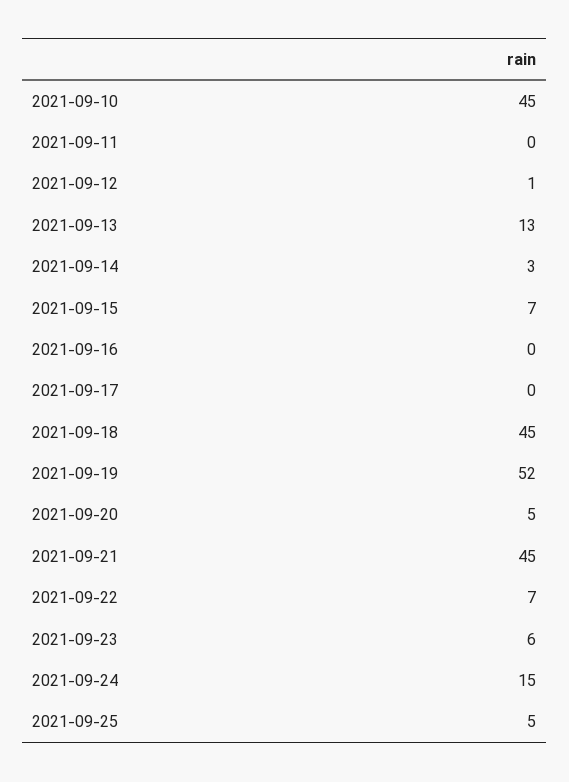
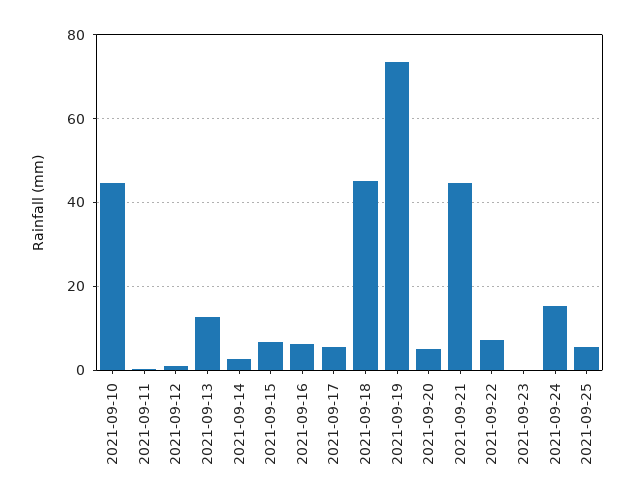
  {
    "2021-09-10": 45,
    "2021-09-11": 0,
    "2021-09-12": 1,
    "2021-09-13": 13,
    "2021-09-14": 3,
    "2021-09-15": 7,
-   "2021-09-16": 0,
+   "2021-09-16": 6,
-   "2021-09-17": 0,
+   "2021-09-17": 6,
    "2021-09-18": 45,
-   "2021-09-19": 52,
+   "2021-09-19": 74,
    "2021-09-20": 5,
    "2021-09-21": 45,
    "2021-09-22": 7,
-   "2021-09-23": 6,
+   "2021-09-23": 0,
    "2021-09-24": 15,
    "2021-09-25": 5
  }

